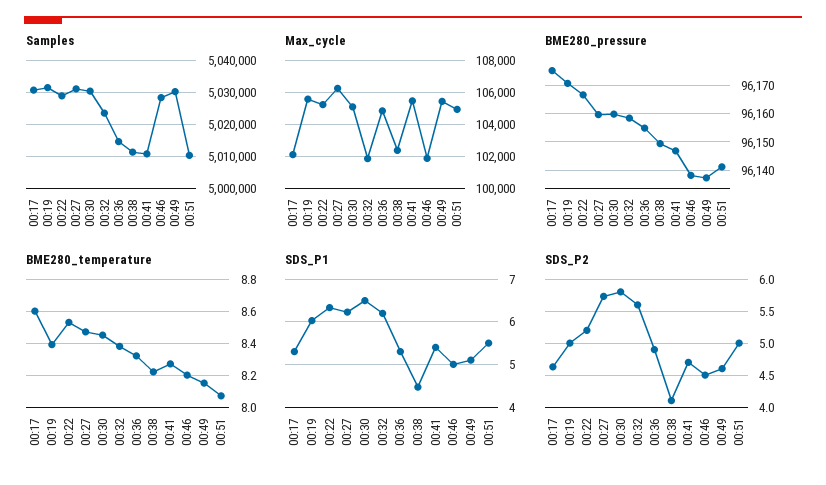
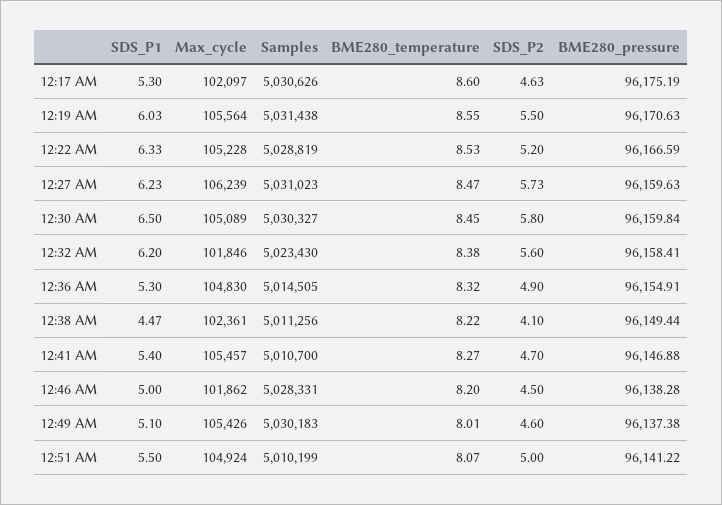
  {
    "Samples": {
      "00:17": 5030626,
      "00:19": 5031438,
      "00:22": 5028819,
      "00:27": 5031023,
      "00:30": 5030327,
      "00:32": 5023430,
      "00:36": 5014505,
      "00:38": 5011256,
      "00:41": 5010700,
      "00:46": 5028331,
      "00:49": 5030183,
      "00:51": 5010199
    },
    "Max_cycle": {
      "00:17": 102097,
      "00:19": 105564,
      "00:22": 105228,
      "00:27": 106239,
      "00:30": 105089,
      "00:32": 101846,
      "00:36": 104830,
      "00:38": 102361,
      "00:41": 105457,
      "00:46": 101862,
      "00:49": 105426,
      "00:51": 104924
    },
    "BME280_pressure": {
      "00:17": 96175.19,
      "00:19": 96170.63,
      "00:22": 96166.59,
      "00:27": 96159.63,
      "00:30": 96159.84,
      "00:32": 96158.41,
      "00:36": 96154.91,
      "00:38": 96149.44,
      "00:41": 96146.88,
      "00:46": 96138.28,
      "00:49": 96137.38,
      "00:51": 96141.22
    },
    "BME280_temperature": {
      "00:17": 8.6,
-     "00:19": 8.4,
+     "00:19": 8.55,
      "00:22": 8.53,
      "00:27": 8.47,
      "00:30": 8.45,
      "00:32": 8.38,
      "00:36": 8.32,
      "00:38": 8.22,
      "00:41": 8.27,
      "00:46": 8.2,
-     "00:49": 8.15,
+     "00:49": 8.01,
      "00:51": 8.07
    },
    "SDS_P1": {
      "00:17": 5.3,
      "00:19": 6.03,
      "00:22": 6.33,
      "00:27": 6.23,
      "00:30": 6.5,
      "00:32": 6.2,
      "00:36": 5.3,
      "00:38": 4.47,
      "00:41": 5.4,
      "00:46": 5,
      "00:49": 5.1,
      "00:51": 5.5
    },
    "SDS_P2": {
      "00:17": 4.63,
-     "00:19": 5,
+     "00:19": 5.5,
      "00:22": 5.2,
      "00:27": 5.73,
      "00:30": 5.8,
      "00:32": 5.6,
      "00:36": 4.9,
      "00:38": 4.1,
      "00:41": 4.7,
      "00:46": 4.5,
      "00:49": 4.6,
      "00:51": 5
    }
  }

